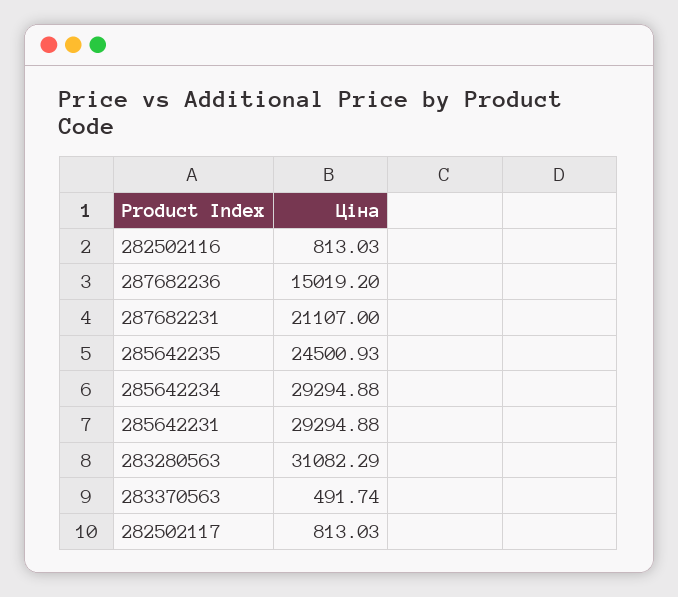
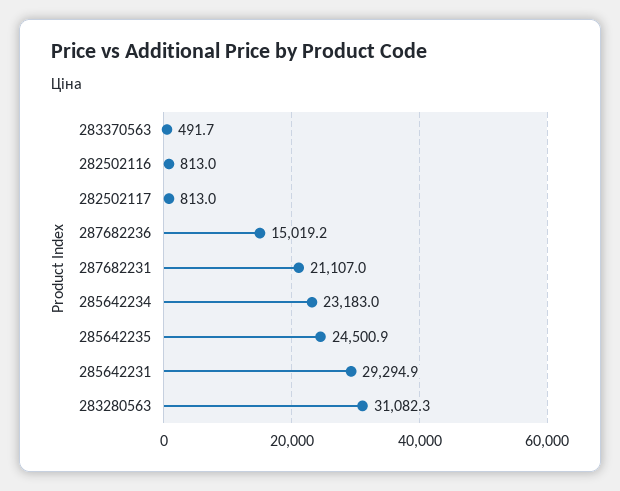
  {
    "282502116": 813.03,
    "287682236": 15019.2,
    "287682231": 21107,
    "285642235": 24500.93,
-   "285642234": 29294.88,
+   "285642234": 23183,
    "285642231": 29294.88,
    "283280563": 31082.29,
    "283370563": 491.74,
    "282502117": 813.03
  }

